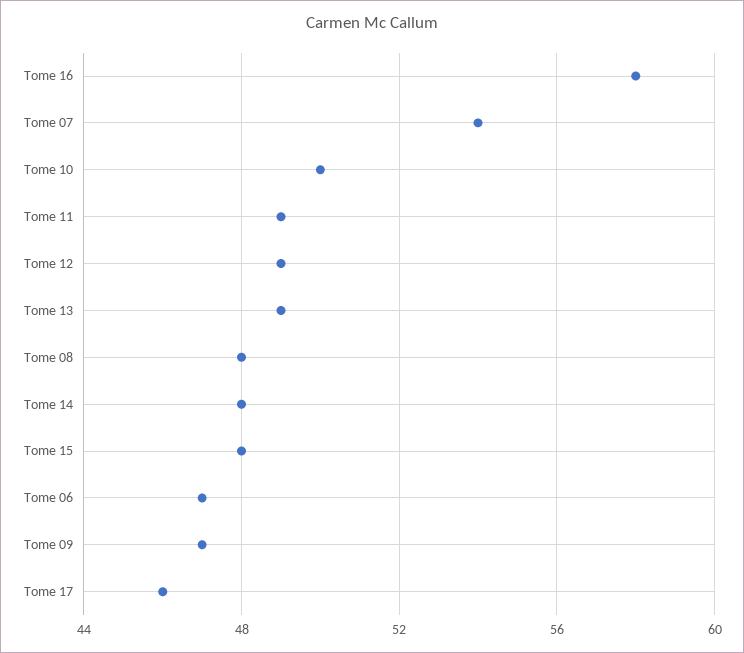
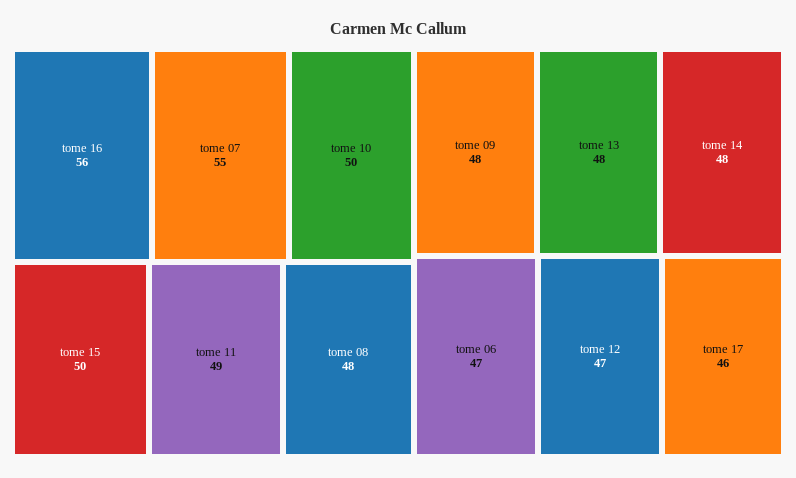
  {
-   "Tome 16": 58,
+   "Tome 16": 56,
-   "Tome 07": 54,
+   "Tome 07": 55,
    "Tome 10": 50,
    "Tome 11": 49,
-   "Tome 12": 49,
+   "Tome 12": 47,
-   "Tome 13": 49,
+   "Tome 13": 48,
    "Tome 08": 48,
    "Tome 14": 48,
-   "Tome 15": 48,
+   "Tome 15": 50,
    "Tome 06": 47,
-   "Tome 09": 47,
+   "Tome 09": 48,
    "Tome 17": 46
  }

